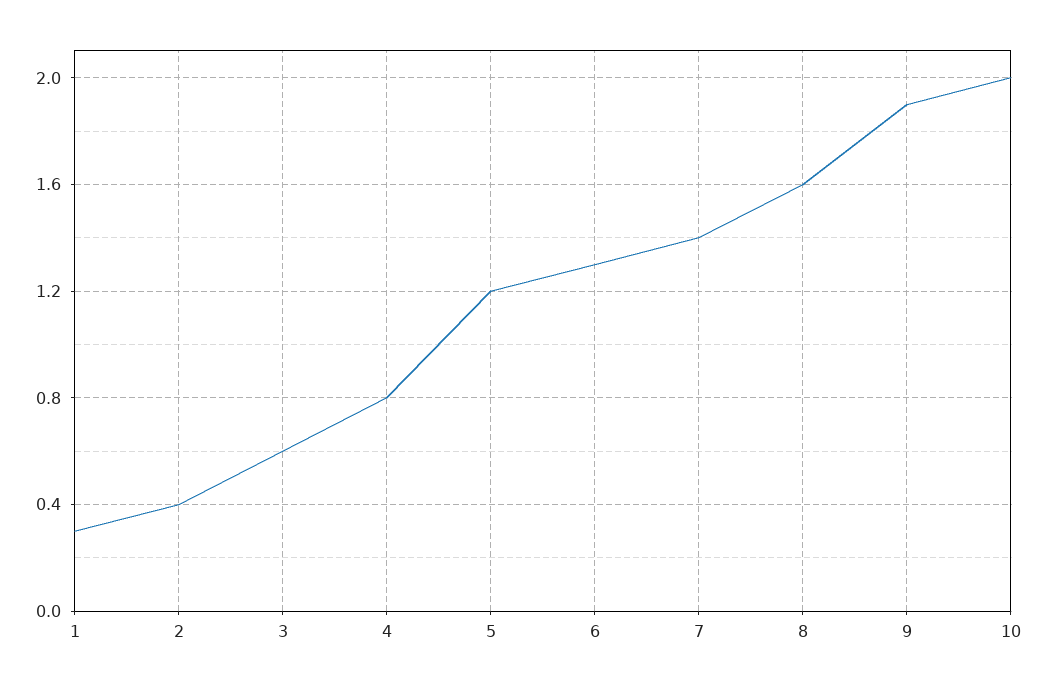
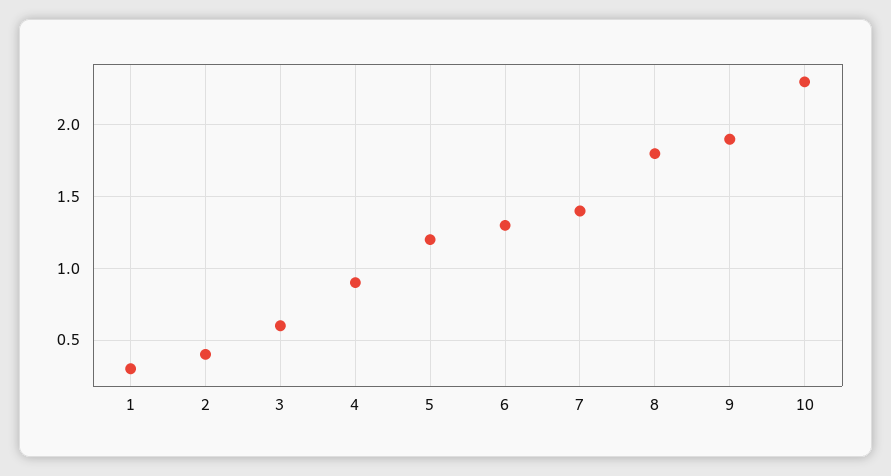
  {
    "1": 0.3,
    "2": 0.4,
    "3": 0.6,
-   "4": 0.8,
+   "4": 0.9,
    "5": 1.2,
    "6": 1.3,
    "7": 1.4,
-   "8": 1.6,
+   "8": 1.8,
    "9": 1.9,
-   "10": 2
+   "10": 2.3
  }

